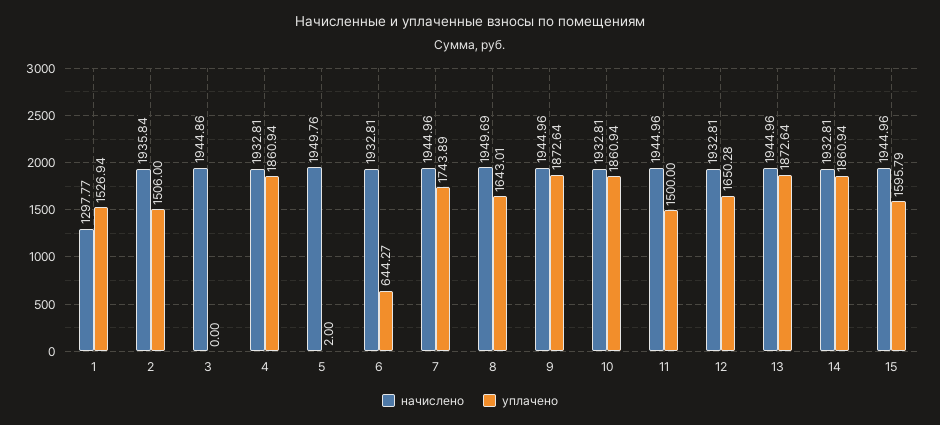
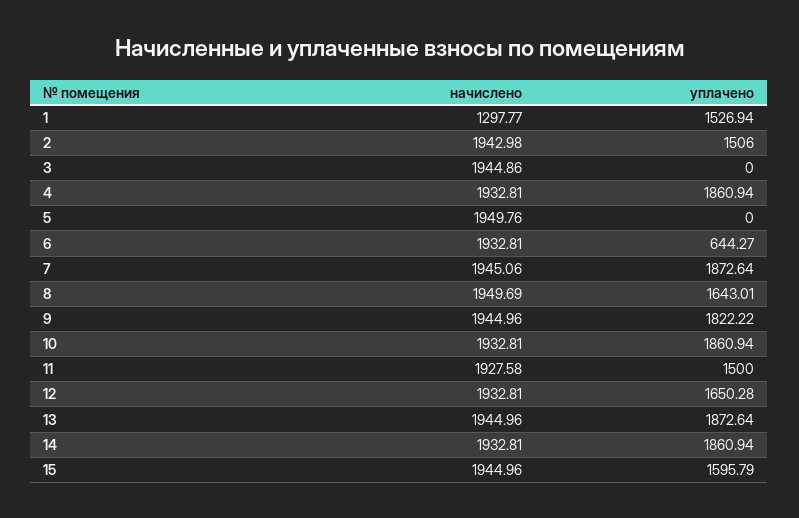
  {
    "начислено": {
      "1": 1297.77,
-     "2": 1935.84,
+     "2": 1942.98,
      "3": 1944.86,
      "4": 1932.81,
      "5": 1949.76,
      "6": 1932.81,
-     "7": 1944.96,
+     "7": 1945.06,
      "8": 1949.69,
      "9": 1944.96,
      "10": 1932.81,
-     "11": 1944.96,
+     "11": 1927.58,
      "12": 1932.81,
      "13": 1944.96,
      "14": 1932.81,
      "15": 1944.96
    },
    "уплачено": {
      "1": 1526.94,
      "2": 1506,
      "3": 0,
      "4": 1860.94,
-     "5": 2,
+     "5": 0,
      "6": 644.27,
-     "7": 1743.89,
+     "7": 1872.64,
      "8": 1643.01,
-     "9": 1872.64,
+     "9": 1822.22,
      "10": 1860.94,
      "11": 1500,
      "12": 1650.28,
      "13": 1872.64,
      "14": 1860.94,
      "15": 1595.79
    }
  }

